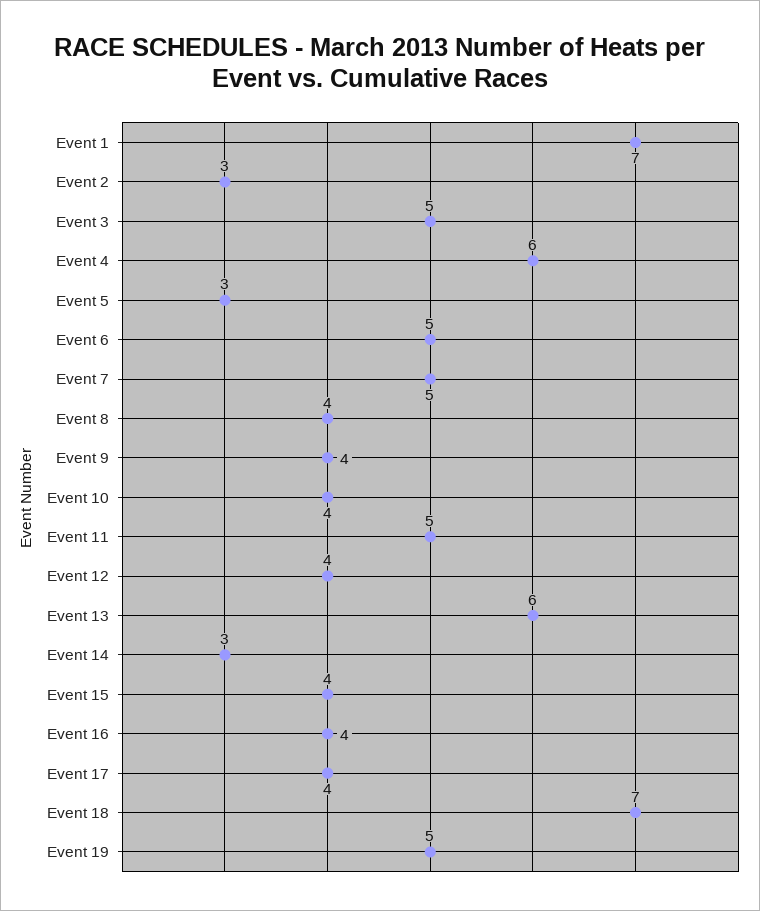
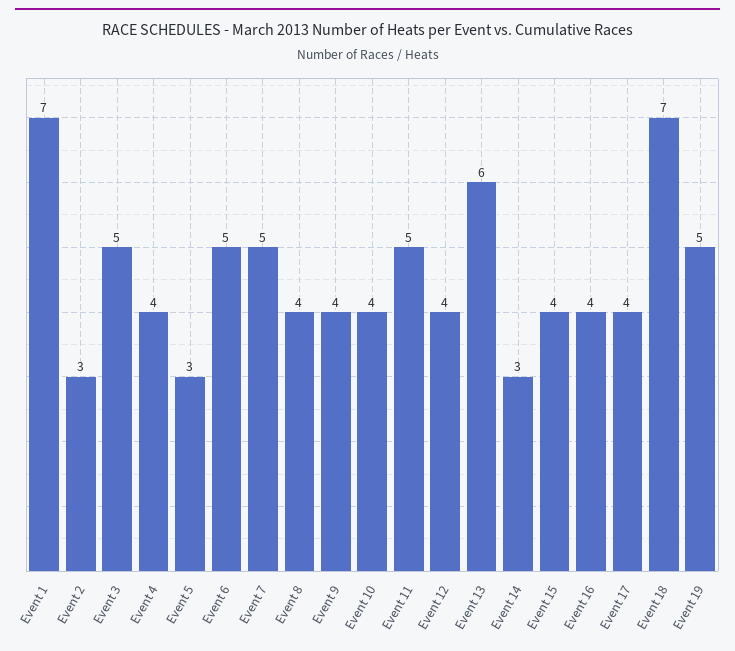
  {
    "Event 1": 7,
    "Event 2": 3,
    "Event 3": 5,
-   "Event 4": 6,
+   "Event 4": 4,
    "Event 5": 3,
    "Event 6": 5,
    "Event 7": 5,
    "Event 8": 4,
    "Event 9": 4,
    "Event 10": 4,
    "Event 11": 5,
    "Event 12": 4,
    "Event 13": 6,
    "Event 14": 3,
    "Event 15": 4,
    "Event 16": 4,
    "Event 17": 4,
    "Event 18": 7,
    "Event 19": 5
  }

